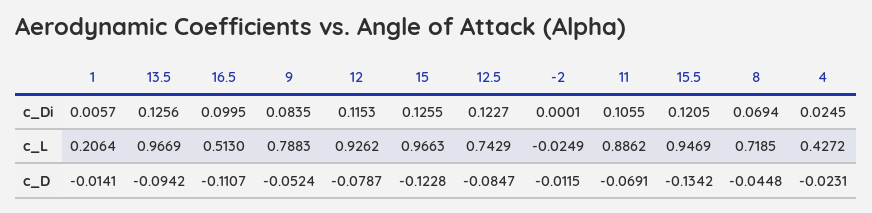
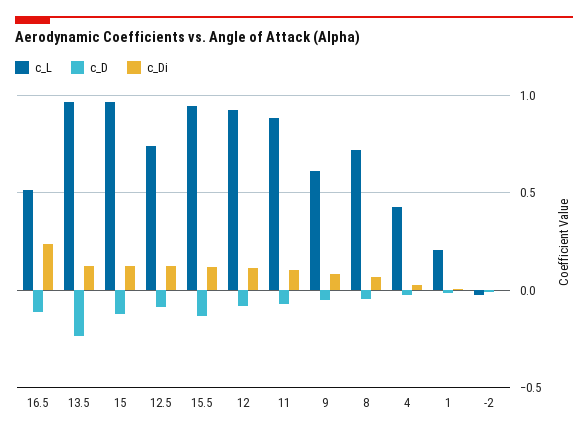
  {
    "c_Di": {
      "1": 0.0057,
      "13.5": 0.1256,
-     "16.5": 0.0995,
+     "16.5": 0.25,
      "9": 0.0835,
      "12": 0.1153,
      "15": 0.1255,
      "12.5": 0.1227,
      "-2": 0.0001,
      "11": 0.1055,
      "15.5": 0.1205,
      "8": 0.0694,
      "4": 0.0245
    },
    "c_L": {
      "1": 0.2064,
      "13.5": 0.9669,
      "16.5": 0.513,
-     "9": 0.7883,
+     "9": 0.6,
      "12": 0.9262,
      "15": 0.9663,
      "12.5": 0.7429,
      "-2": -0.0249,
      "11": 0.8862,
      "15.5": 0.9469,
      "8": 0.7185,
      "4": 0.4272
    },
    "c_D": {
      "1": -0.0141,
-     "13.5": -0.0942,
+     "13.5": -0.25,
      "16.5": -0.1107,
      "9": -0.0524,
      "12": -0.0787,
      "15": -0.1228,
      "12.5": -0.0847,
      "-2": -0.0115,
      "11": -0.0691,
      "15.5": -0.1342,
      "8": -0.0448,
      "4": -0.0231
    }
  }

